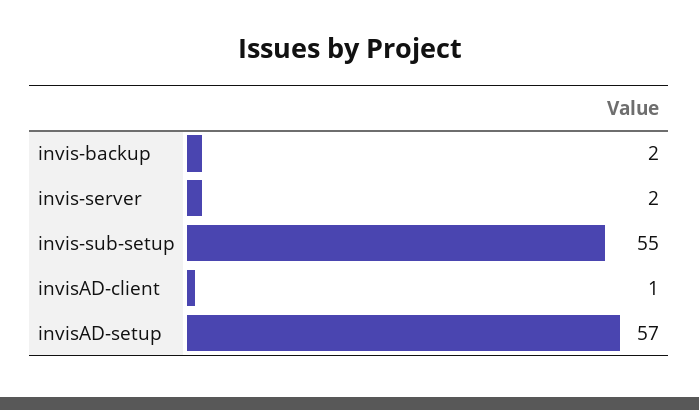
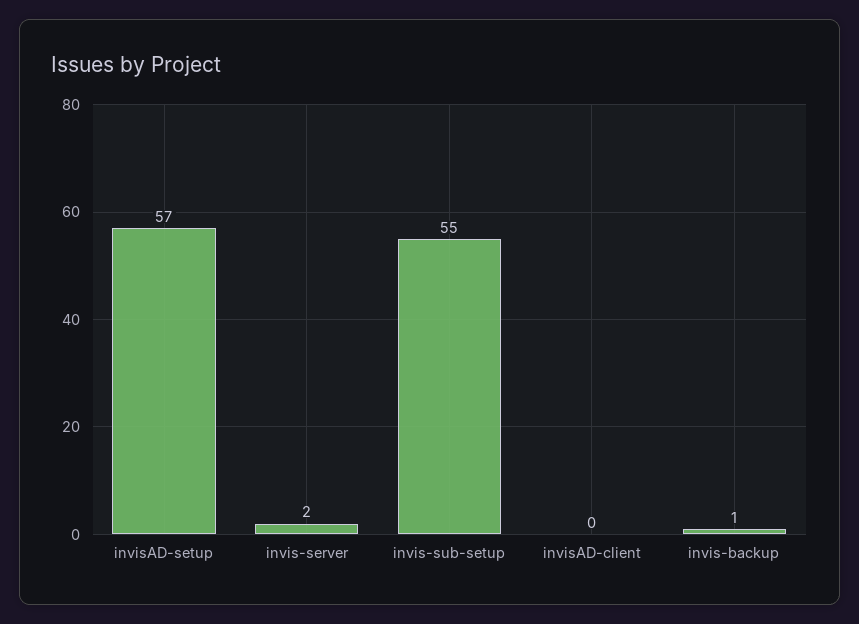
  {
-   "invis-backup": 2,
+   "invis-backup": 1,
    "invis-server": 2,
    "invis-sub-setup": 55,
-   "invisAD-client": 1,
+   "invisAD-client": 0,
    "invisAD-setup": 57
  }

